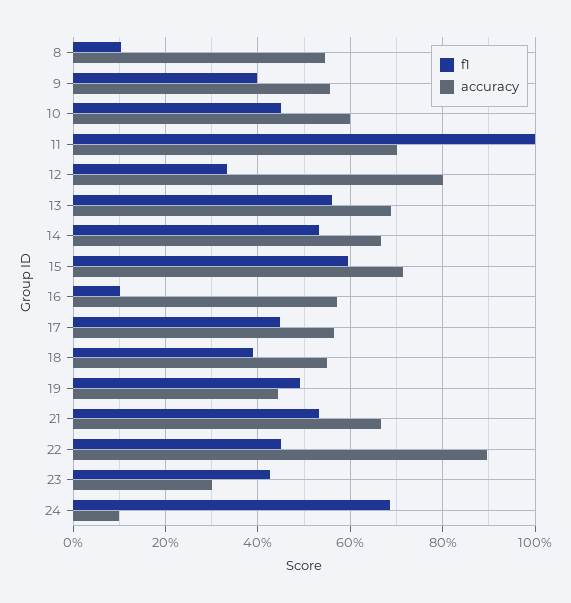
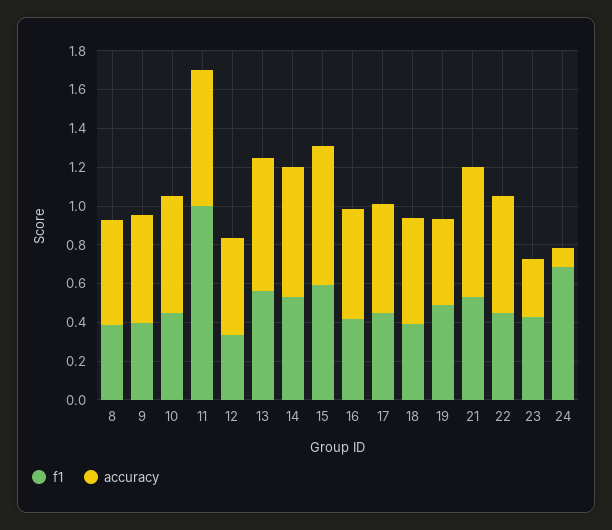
  {
    "f1": {
-     "8": 0.1,
+     "8": 0.4,
      "9": 0.4,
      "10": 0.46,
      "11": 1,
      "12": 0.34,
      "13": 0.56,
      "14": 0.54,
      "15": 0.6,
-     "16": 0.1,
+     "16": 0.4,
      "17": 0.44,
      "18": 0.4,
      "19": 0.5,
      "21": 0.54,
      "22": 0.46,
      "23": 0.42,
      "24": 0.68
    },
    "accuracy": {
      "8": 0.54,
      "9": 0.56,
      "10": 0.6,
      "11": 0.7,
-     "12": 0.8,
+     "12": 0.5,
      "13": 0.68,
      "14": 0.66,
      "15": 0.72,
      "16": 0.58,
      "17": 0.56,
      "18": 0.56,
      "19": 0.44,
      "21": 0.66,
-     "22": 0.9,
+     "22": 0.6,
      "23": 0.3,
      "24": 0.1
    }
  }

